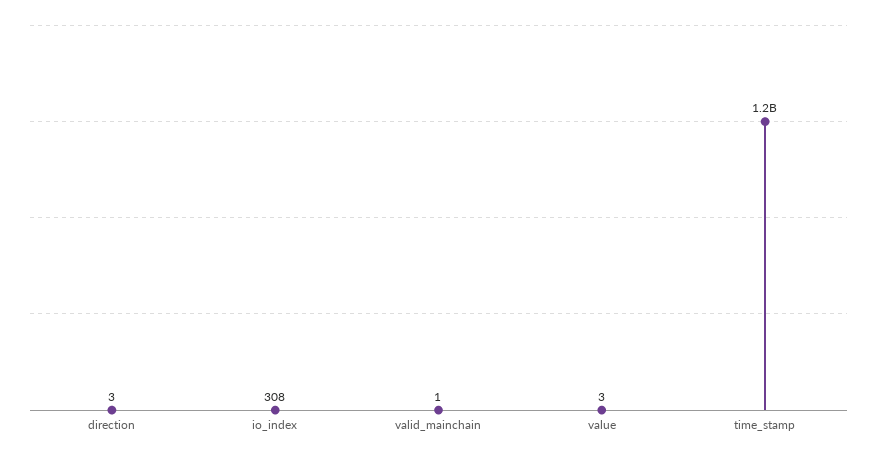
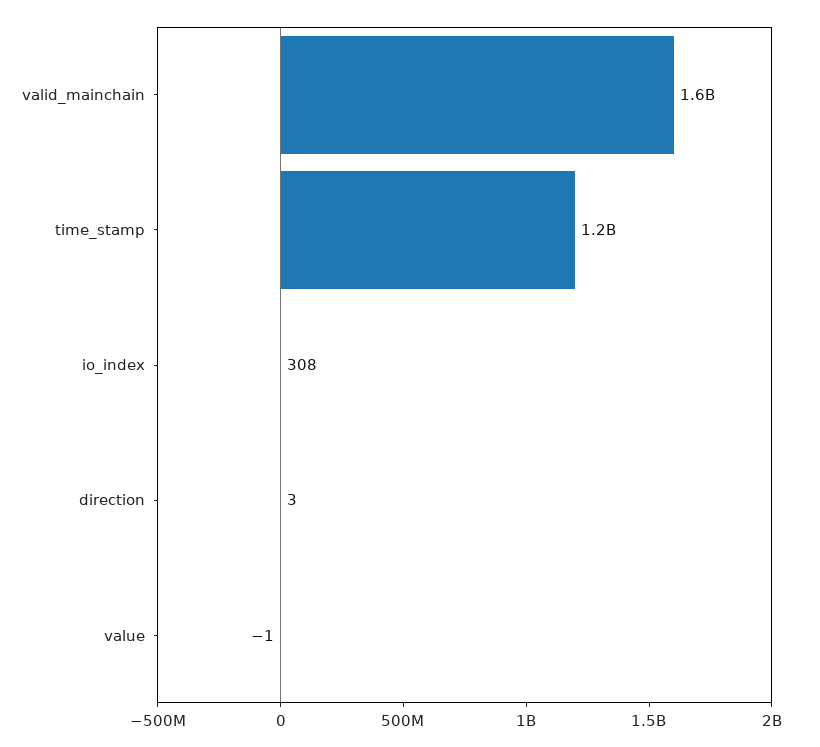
  {
    "direction": 3,
    "io_index": 308,
-   "valid_mainchain": 1,
+   "valid_mainchain": 1600000000,
-   "value": 3,
+   "value": -1,
    "time_stamp": 1200000000
  }

